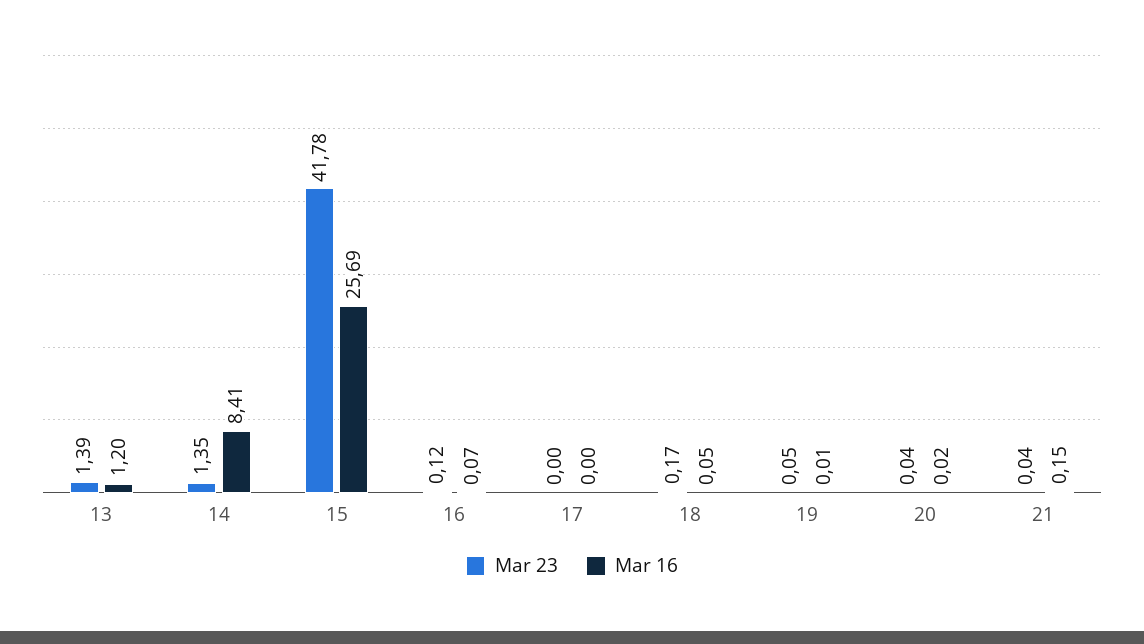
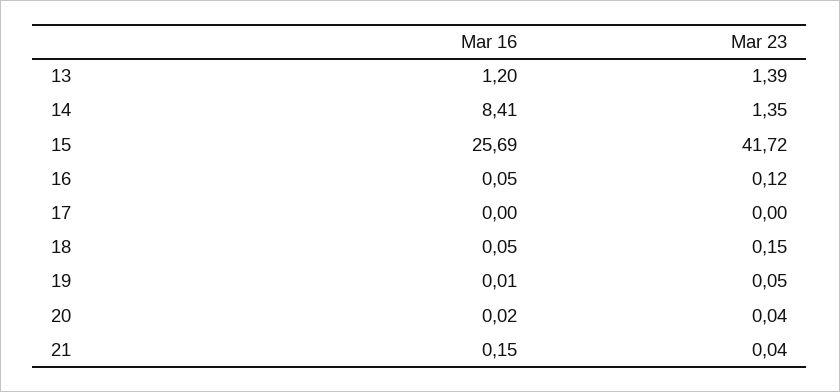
  {
    "Mar 23": {
      "13": 1.39,
      "14": 1.35,
-     "15": 41.78,
+     "15": 41.72,
      "16": 0.12,
      "17": 0,
-     "18": 0.17,
+     "18": 0.15,
      "19": 0.05,
      "20": 0.04,
      "21": 0.04
    },
    "Mar 16": {
      "13": 1.2,
      "14": 8.41,
      "15": 25.69,
-     "16": 0.07,
+     "16": 0.05,
      "17": 0,
      "18": 0.05,
      "19": 0.01,
      "20": 0.02,
      "21": 0.15
    }
  }

